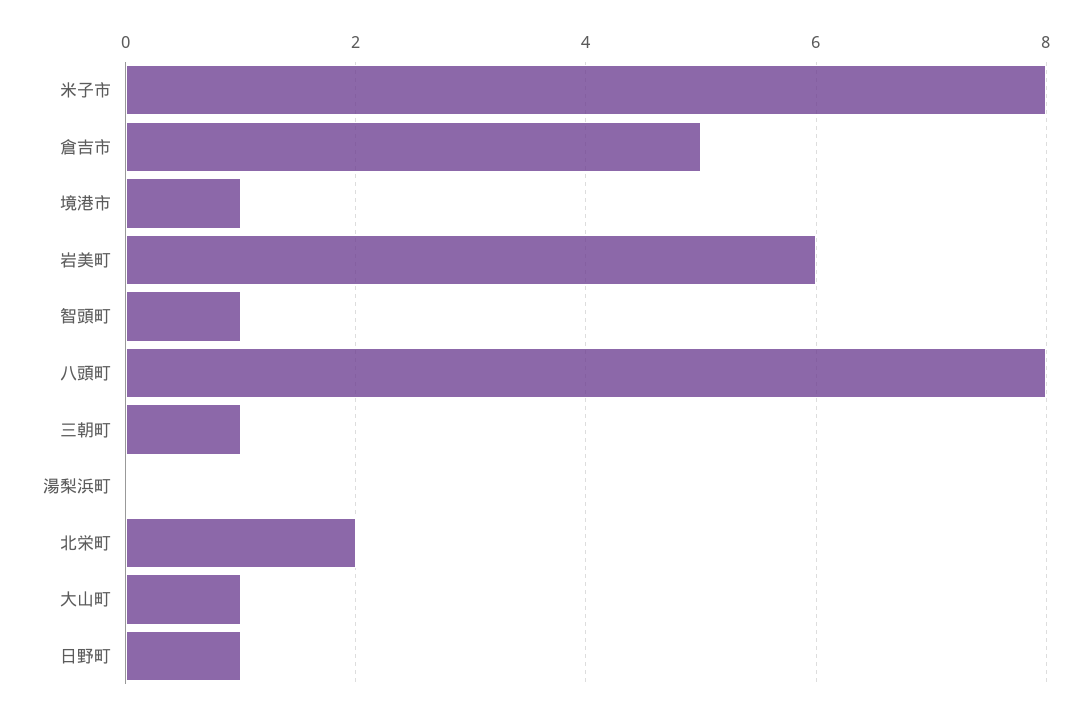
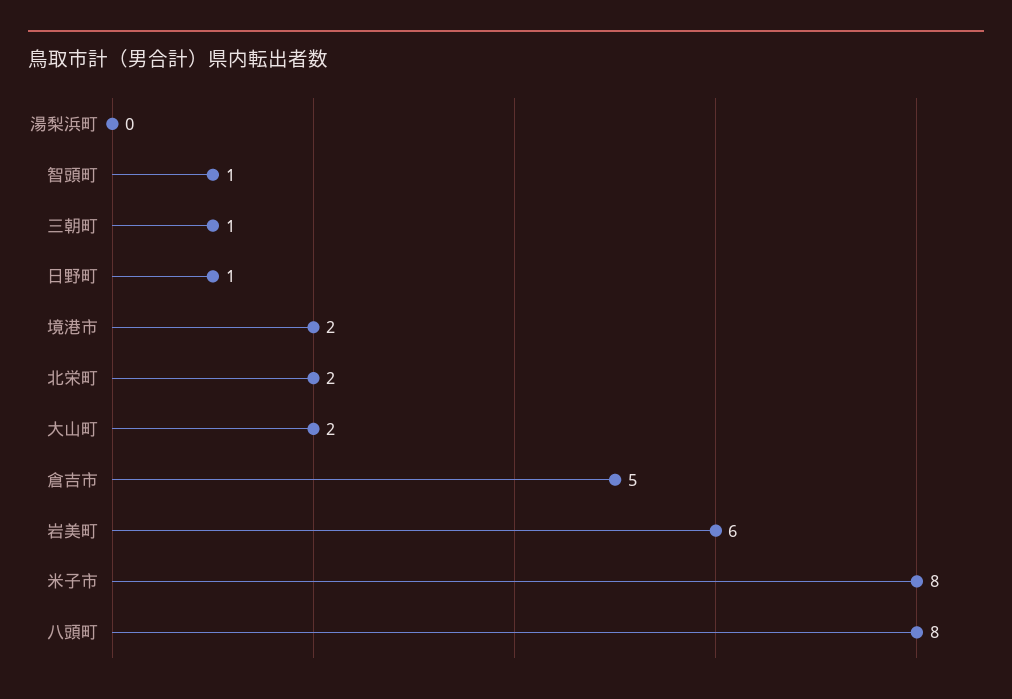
  {
    "米子市": 8,
    "倉吉市": 5,
-   "境港市": 1,
+   "境港市": 2,
    "岩美町": 6,
    "智頭町": 1,
    "八頭町": 8,
    "三朝町": 1,
    "湯梨浜町": 0,
    "北栄町": 2,
-   "大山町": 1,
+   "大山町": 2,
    "日野町": 1
  }

